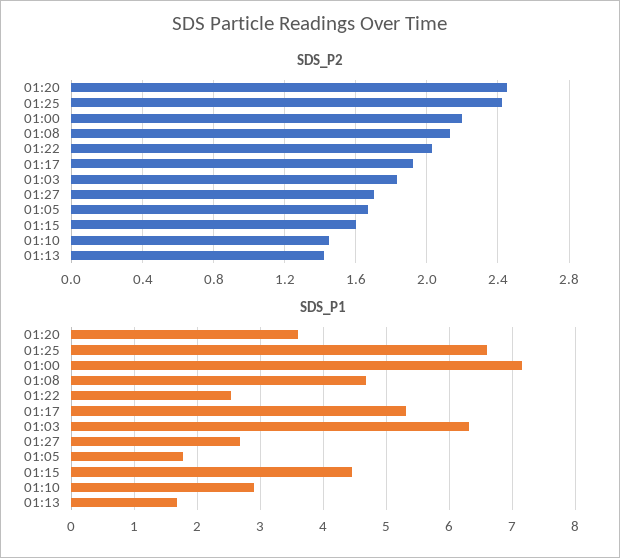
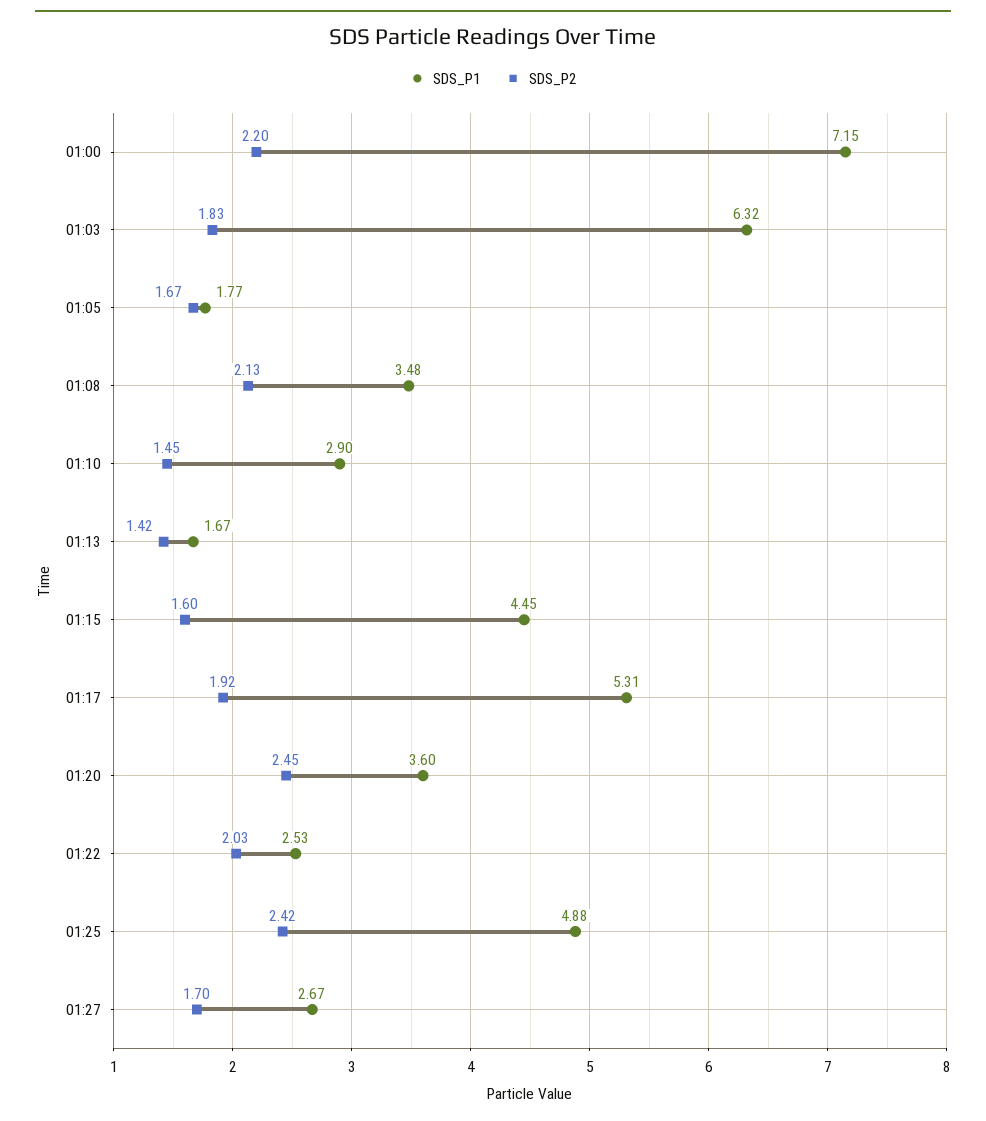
  {
    "SDS_P2": {
      "01:20": 2.45,
      "01:25": 2.42,
      "01:00": 2.2,
      "01:08": 2.13,
      "01:22": 2.03,
      "01:17": 1.92,
      "01:03": 1.83,
      "01:27": 1.7,
      "01:05": 1.67,
      "01:15": 1.6,
      "01:10": 1.45,
      "01:13": 1.42
    },
    "SDS_P1": {
      "01:20": 3.6,
-     "01:25": 6.6,
+     "01:25": 4.88,
      "01:00": 7.15,
-     "01:08": 4.7,
+     "01:08": 3.48,
      "01:22": 2.53,
      "01:17": 5.31,
      "01:03": 6.32,
      "01:27": 2.67,
      "01:05": 1.77,
      "01:15": 4.45,
      "01:10": 2.9,
      "01:13": 1.67
    }
  }

